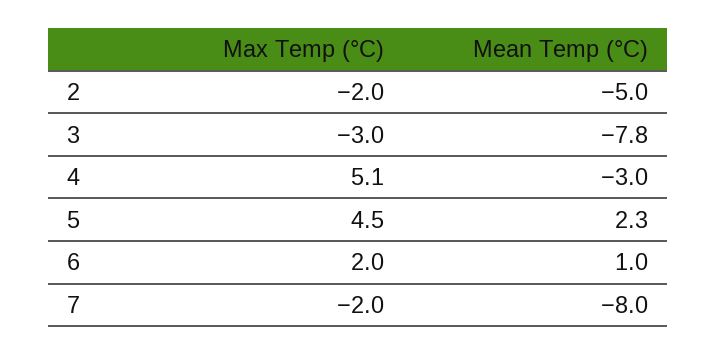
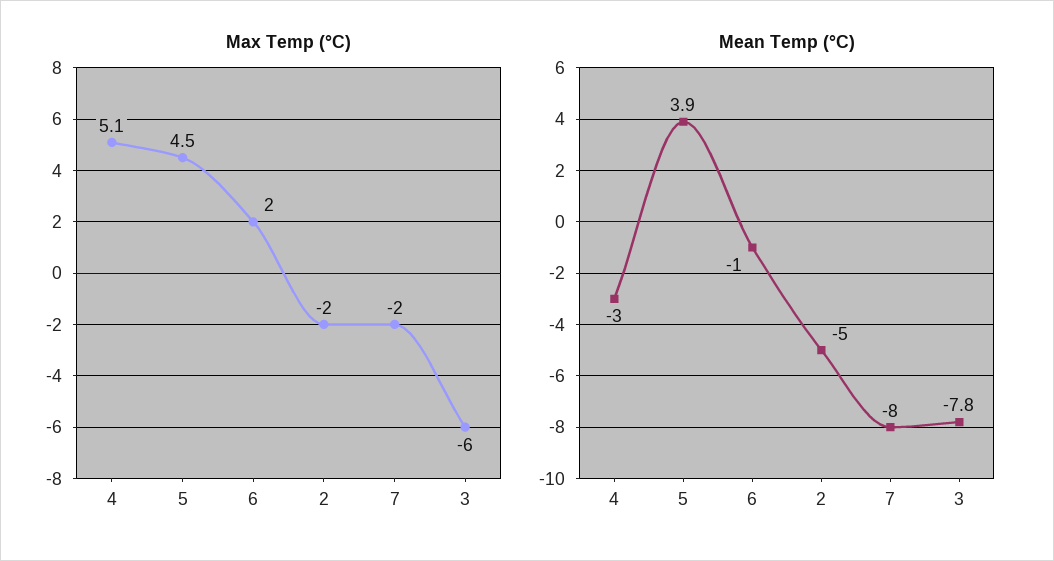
  {
    "Max Temp (°C)": {
      "2": -2,
-     "3": -3,
+     "3": -6,
      "4": 5.1,
      "5": 4.5,
      "6": 2,
      "7": -2
    },
    "Mean Temp (°C)": {
      "2": -5,
      "3": -7.8,
      "4": -3,
-     "5": 2.3,
+     "5": 3.9,
-     "6": 1,
+     "6": -1,
      "7": -8
    }
  }

